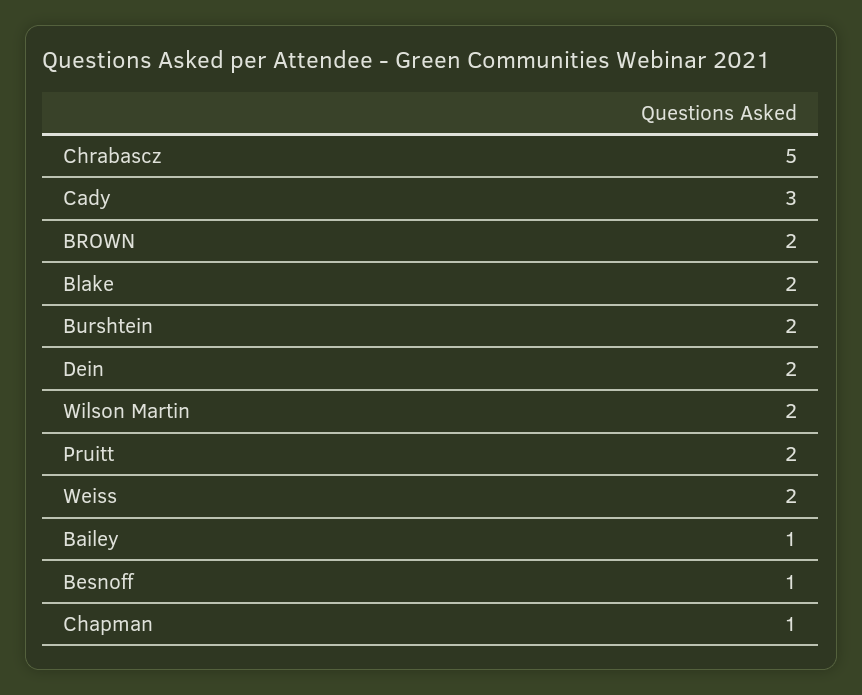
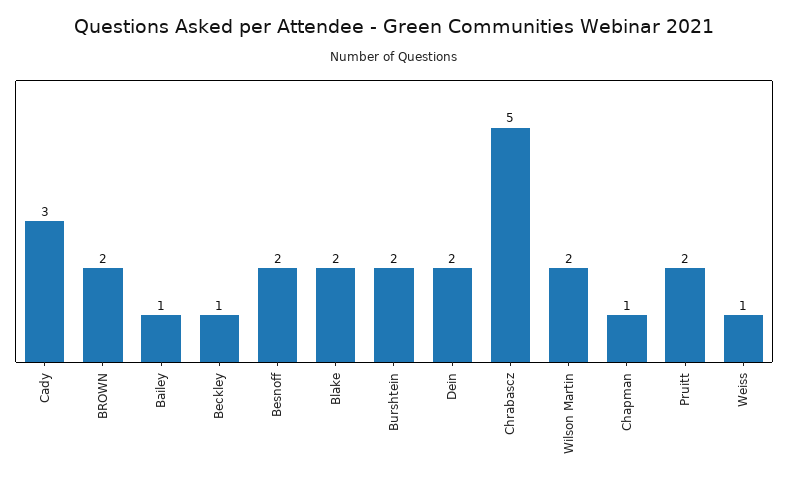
  {
    "Chrabascz": 5,
    "Cady": 3,
    "BROWN": 2,
    "Blake": 2,
    "Burshtein": 2,
    "Dein": 2,
    "Wilson Martin": 2,
    "Pruitt": 2,
-   "Weiss": 2,
+   "Weiss": 1,
    "Bailey": 1,
-   "Besnoff": 1,
+   "Besnoff": 2,
-   "Chapman": 1
+   "Chapman": 1,
+   "Beckley": 1
  }

